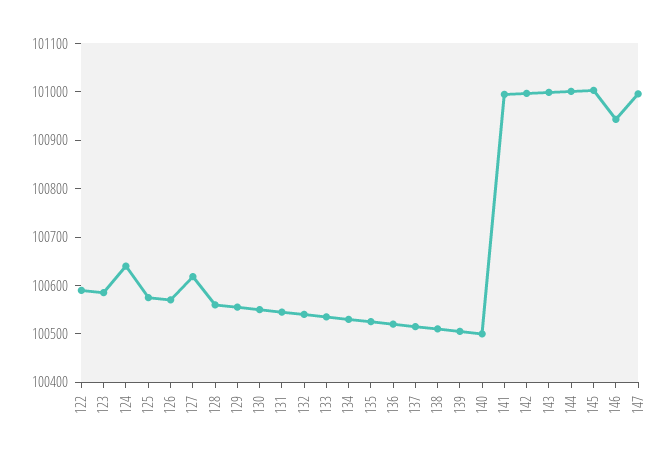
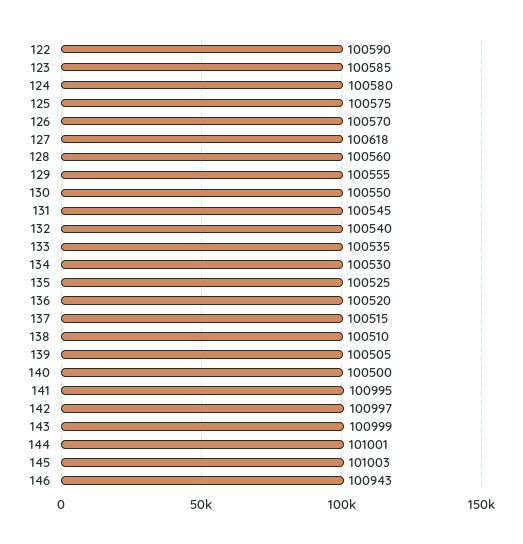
  {
    "122": 100590,
    "123": 100585,
-   "124": 100640,
+   "124": 100580,
    "125": 100575,
    "126": 100570,
    "127": 100618,
    "128": 100560,
    "129": 100555,
    "130": 100550,
    "131": 100545,
    "132": 100540,
    "133": 100535,
    "134": 100530,
    "135": 100525,
    "136": 100520,
    "137": 100515,
    "138": 100510,
    "139": 100505,
    "140": 100500,
    "141": 100995,
    "142": 100997,
    "143": 100999,
    "144": 101001,
    "145": 101003,
-   "146": 100943,
+   "146": 100943
-   "147": 101000
  }

